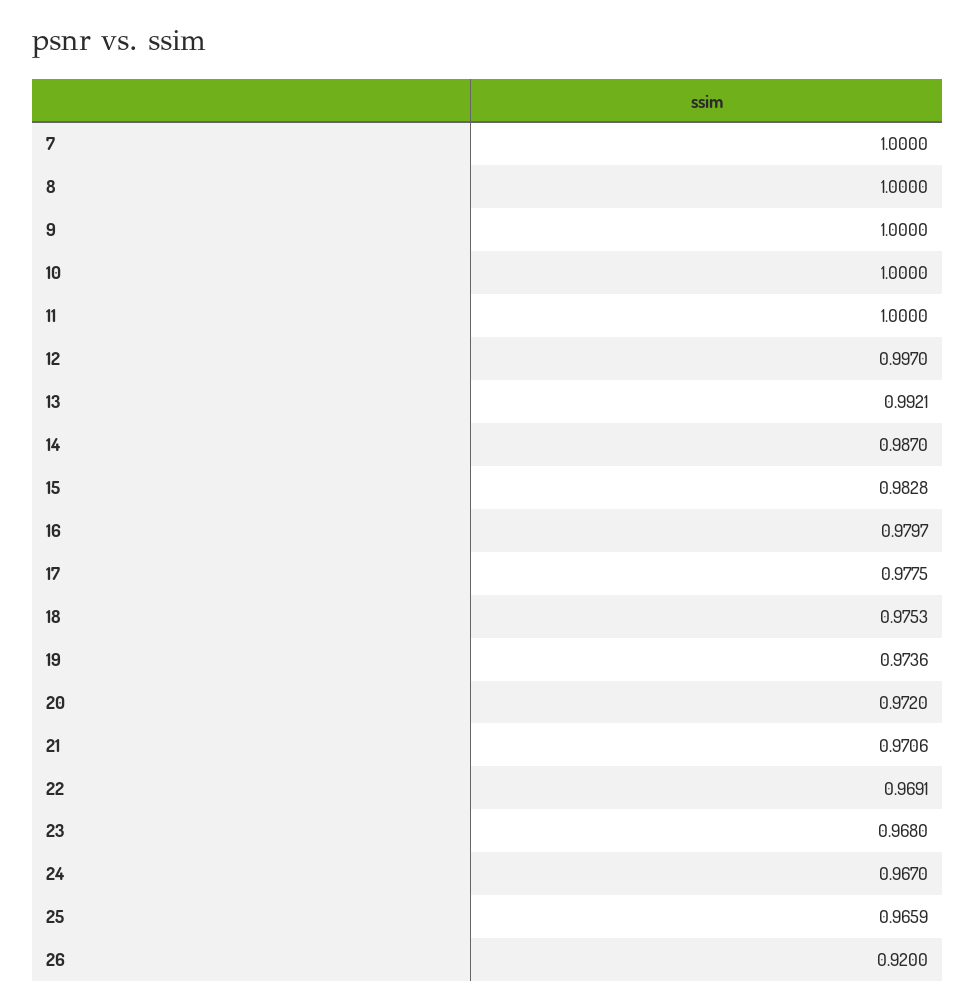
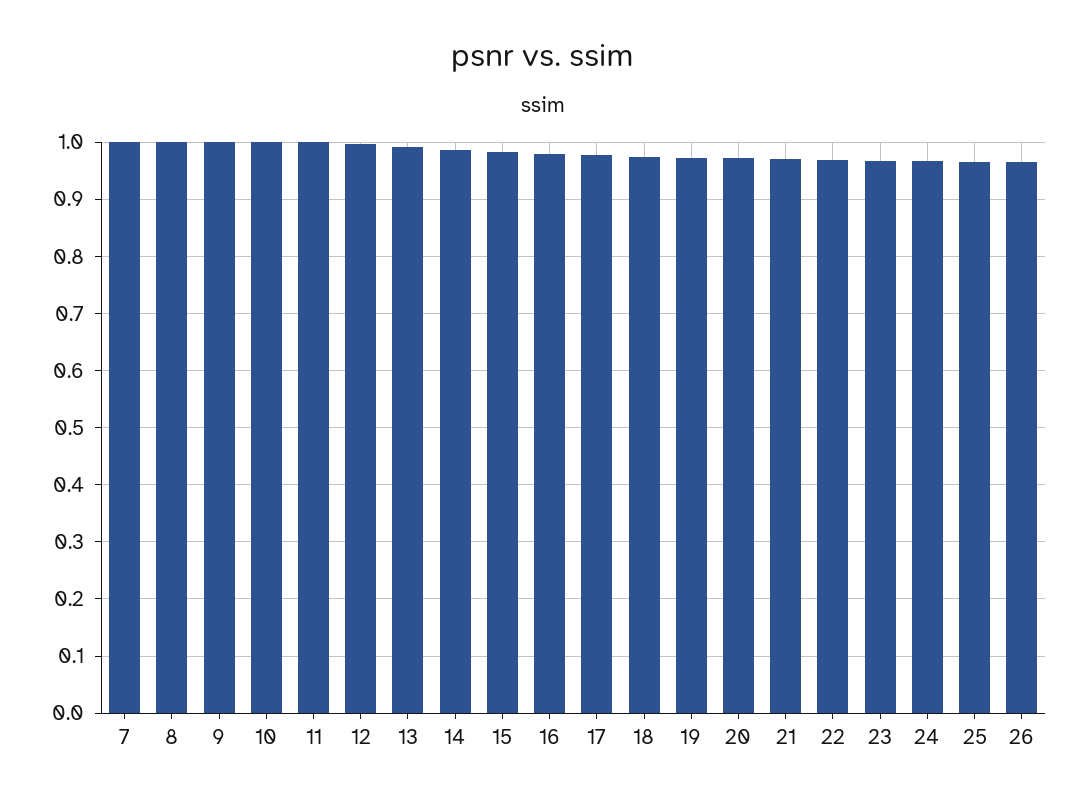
  {
    "7": 1,
    "8": 1,
    "9": 1,
    "10": 1,
    "11": 1,
    "12": 0.997,
    "13": 0.9921,
    "14": 0.987,
    "15": 0.9828,
    "16": 0.9797,
    "17": 0.9775,
    "18": 0.9753,
    "19": 0.9736,
    "20": 0.972,
    "21": 0.9706,
    "22": 0.9691,
    "23": 0.968,
    "24": 0.967,
    "25": 0.9659,
-   "26": 0.92
+   "26": 0.96
  }

